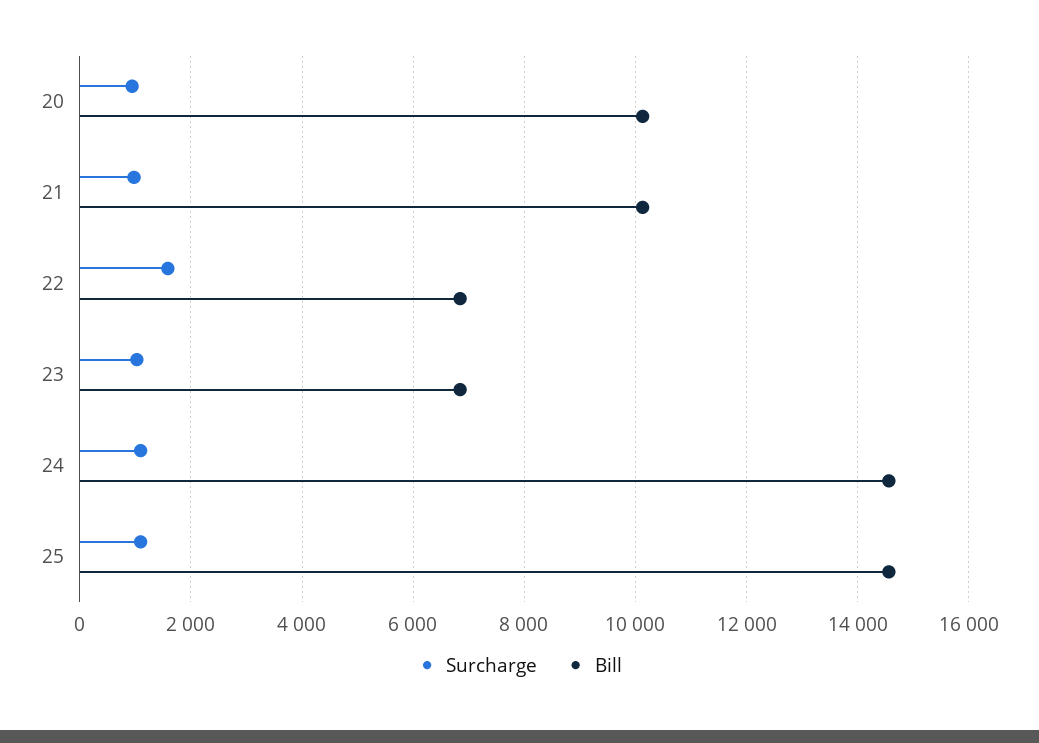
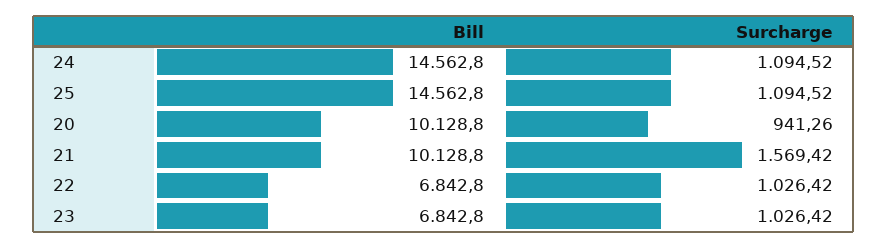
  {
    "Surcharge": {
      "20": 941.26,
-     "21": 1000,
+     "21": 1569.42,
-     "22": 1600,
+     "22": 1026.42,
      "23": 1026.42,
      "24": 1094.52,
      "25": 1094.52
    },
    "Bill": {
      "20": 10128.8,
      "21": 10128.8,
      "22": 6842.8,
      "23": 6842.8,
      "24": 14562.8,
      "25": 14562.8
    }
  }

